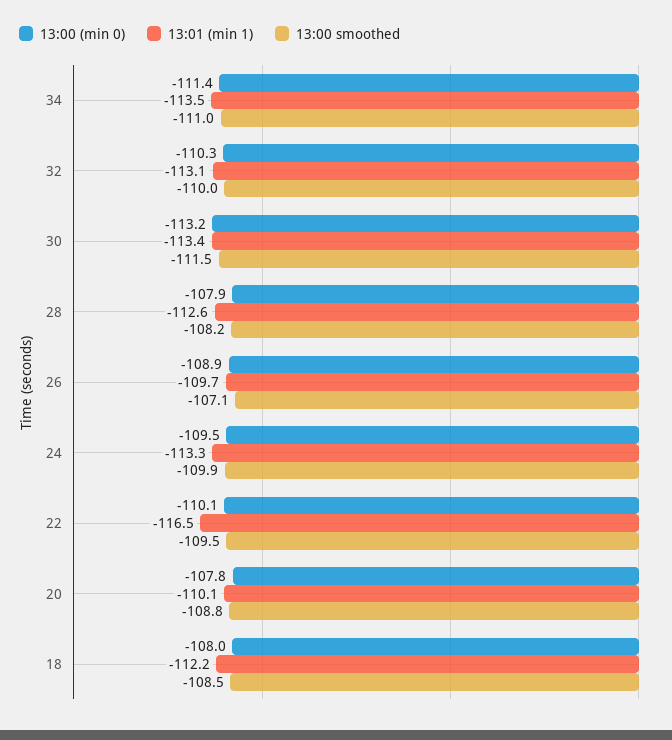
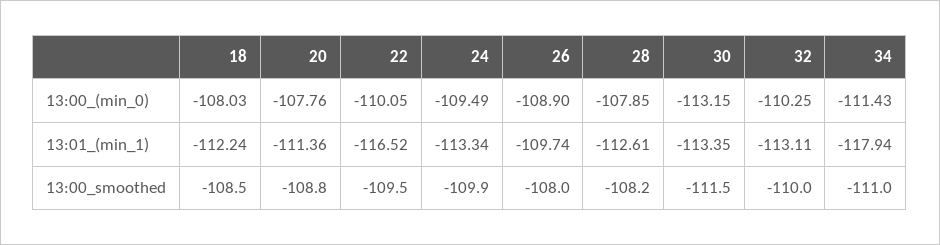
  {
    "13:00 (min 0)": {
      "34": -111.43,
      "32": -110.25,
      "30": -113.15,
      "28": -107.85,
      "26": -108.9,
      "24": -109.49,
      "22": -110.05,
      "20": -107.76,
      "18": -108.03
    },
    "13:01 (min 1)": {
-     "34": -113.5,
+     "34": -117.94,
      "32": -113.11,
      "30": -113.35,
      "28": -112.61,
      "26": -109.74,
      "24": -113.34,
      "22": -116.52,
-     "20": -110.1,
+     "20": -111.36,
      "18": -112.24
    },
    "13:00 smoothed": {
      "34": -111,
      "32": -110,
      "30": -111.5,
      "28": -108.2,
-     "26": -107.1,
+     "26": -108,
      "24": -109.9,
      "22": -109.5,
      "20": -108.8,
      "18": -108.5
    }
  }

